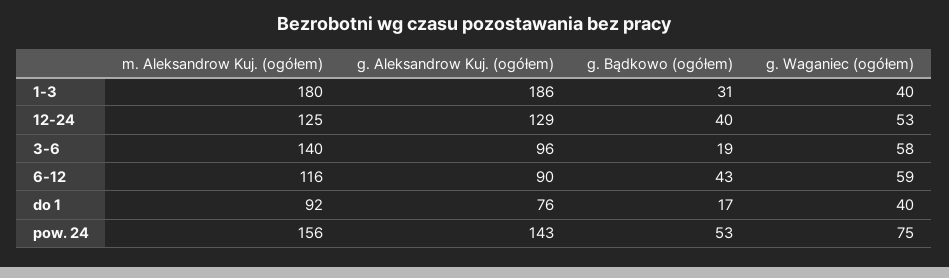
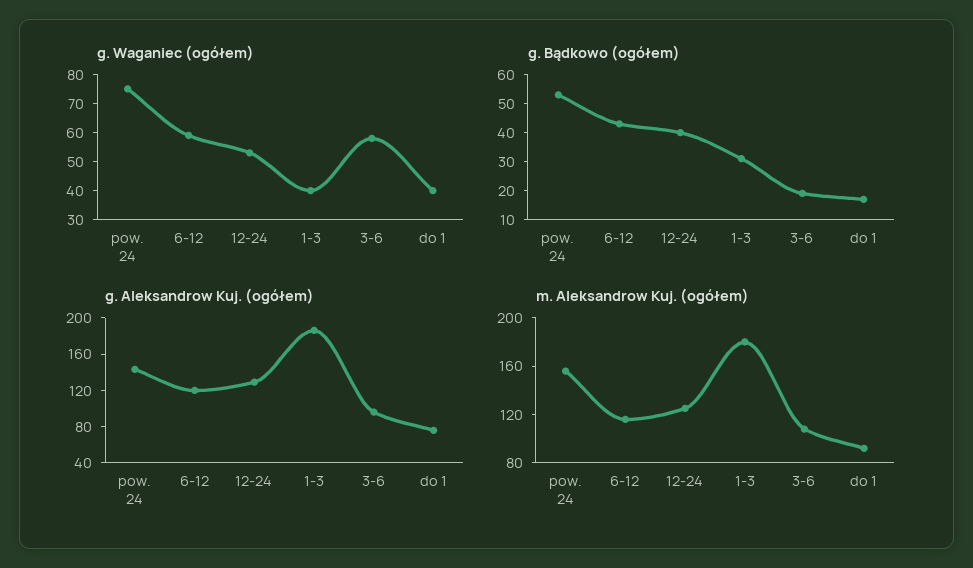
  {
    "m. Aleksandrow Kuj. (ogółem)": {
      "1-3": 180,
      "12-24": 125,
-     "3-6": 140,
+     "3-6": 110,
      "6-12": 116,
      "do 1": 92,
      "pow. 24": 156
    },
    "g. Aleksandrow Kuj. (ogółem)": {
      "1-3": 186,
      "12-24": 129,
      "3-6": 96,
-     "6-12": 90,
+     "6-12": 120,
      "do 1": 76,
      "pow. 24": 143
    },
    "g. Bądkowo (ogółem)": {
      "1-3": 31,
      "12-24": 40,
      "3-6": 19,
      "6-12": 43,
      "do 1": 17,
      "pow. 24": 53
    },
    "g. Waganiec (ogółem)": {
      "1-3": 40,
      "12-24": 53,
      "3-6": 58,
      "6-12": 59,
      "do 1": 40,
      "pow. 24": 75
    }
  }

